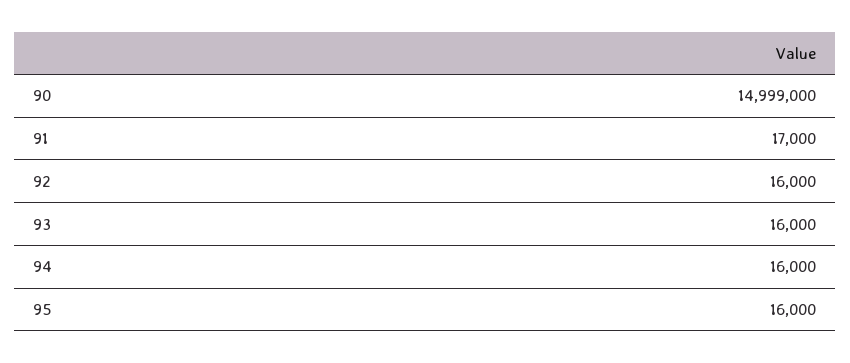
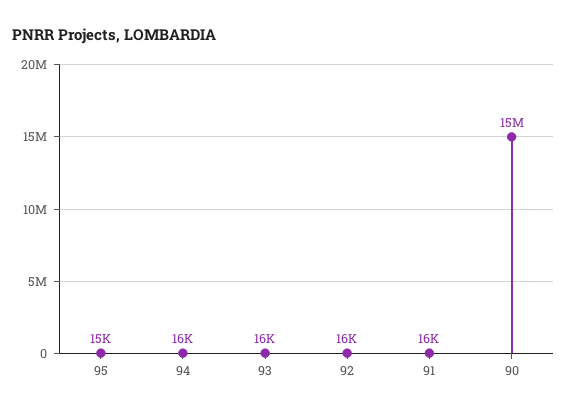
  {
-   "90": 14999000,
+   "90": 15000000,
-   "91": 17000,
+   "91": 16000,
    "92": 16000,
    "93": 16000,
    "94": 16000,
-   "95": 16000
+   "95": 15000
  }

